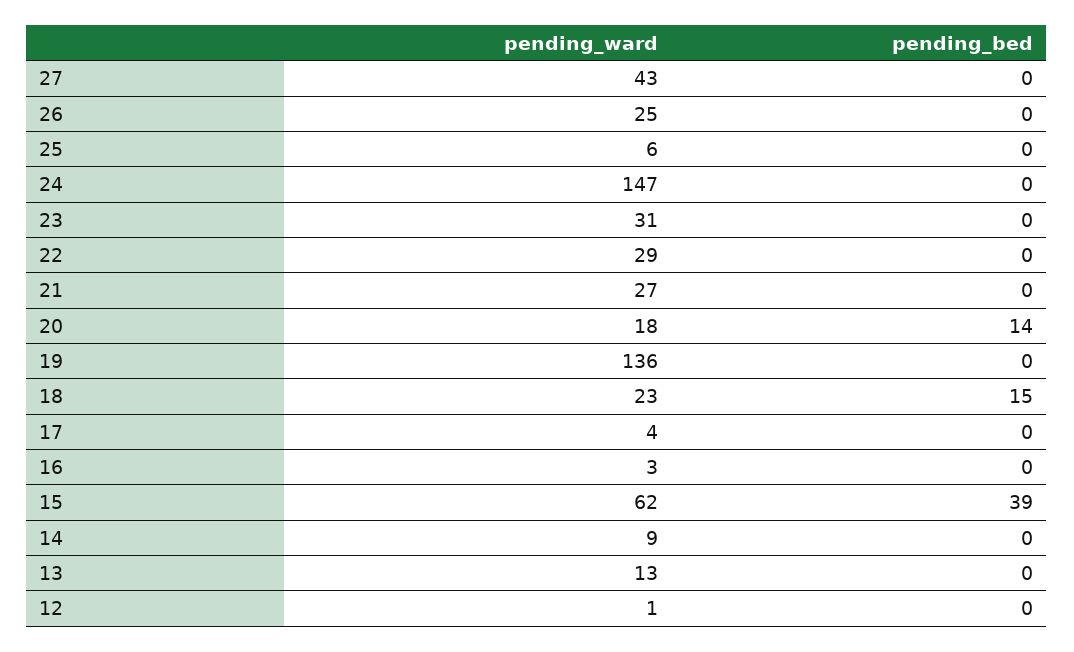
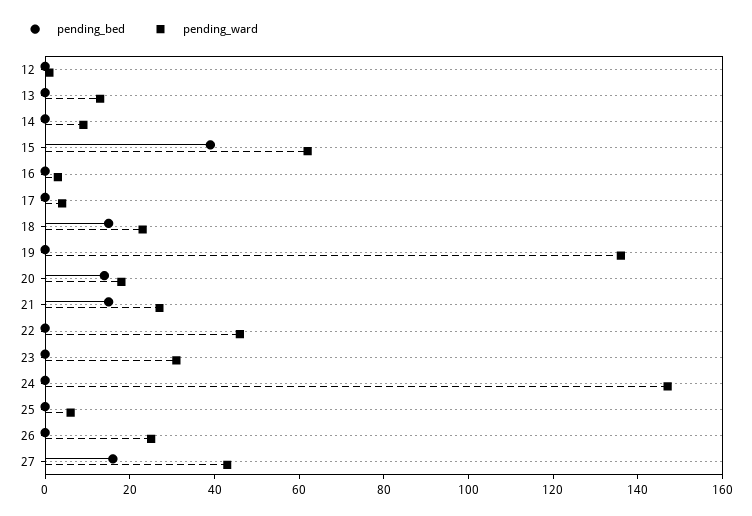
  {
    "pending_ward": {
      "27": 43,
      "26": 25,
      "25": 6,
      "24": 147,
      "23": 31,
-     "22": 29,
+     "22": 45,
      "21": 27,
      "20": 18,
      "19": 136,
      "18": 23,
      "17": 4,
      "16": 3,
      "15": 62,
      "14": 9,
      "13": 13,
      "12": 1
    },
    "pending_bed": {
-     "27": 0,
+     "27": 15,
      "26": 0,
      "25": 0,
      "24": 0,
      "23": 0,
      "22": 0,
-     "21": 0,
+     "21": 15,
      "20": 14,
      "19": 0,
      "18": 15,
      "17": 0,
      "16": 0,
      "15": 39,
      "14": 0,
      "13": 0,
      "12": 0
    }
  }

